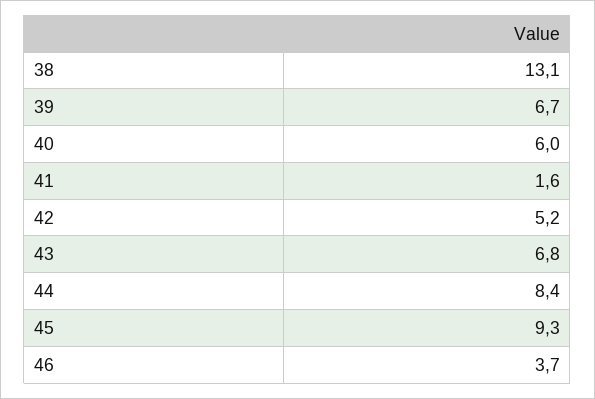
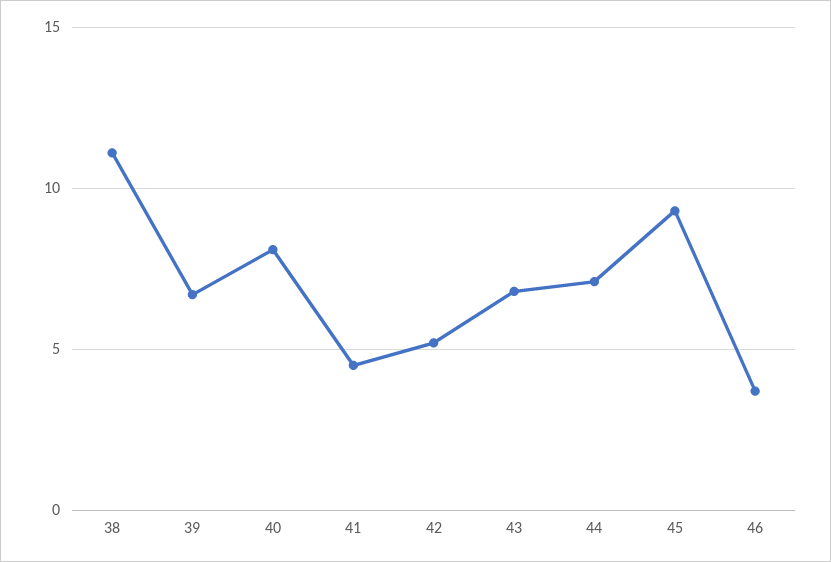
  {
-   "38": 13.1,
+   "38": 11,
    "39": 6.7,
-   "40": 6,
+   "40": 8,
-   "41": 1.6,
+   "41": 4.5,
    "42": 5.2,
    "43": 6.8,
-   "44": 8.4,
+   "44": 7,
    "45": 9.3,
    "46": 3.7
  }

